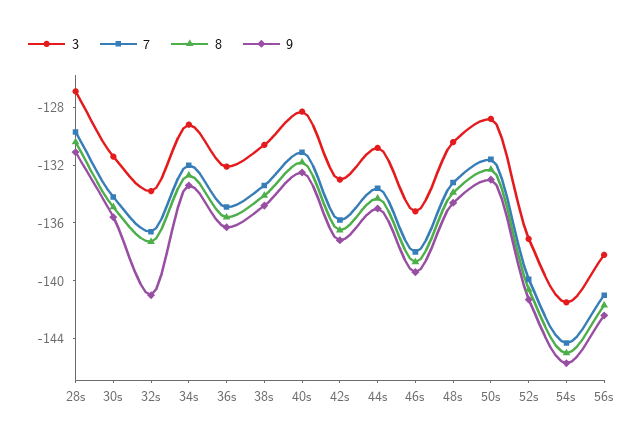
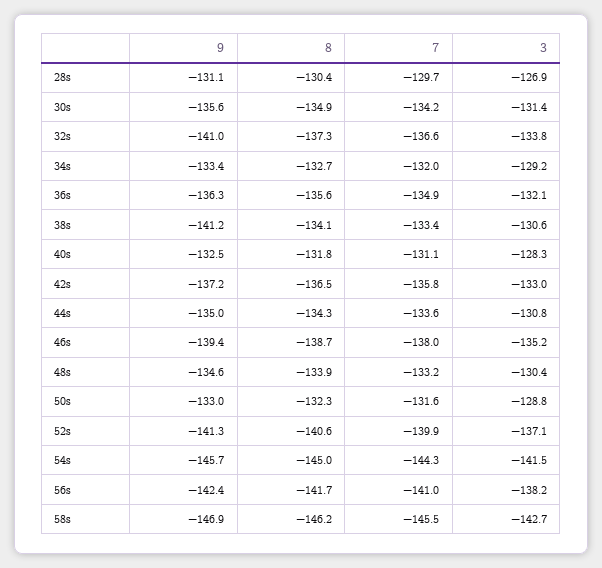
  {
    "3": {
      "28s": -126.9,
      "30s": -131.4,
      "32s": -133.8,
      "34s": -129.2,
      "36s": -132.1,
      "38s": -130.6,
      "40s": -128.3,
      "42s": -133,
      "44s": -130.8,
      "46s": -135.2,
      "48s": -130.4,
      "50s": -128.8,
      "52s": -137.1,
      "54s": -141.5,
-     "56s": -138.2
+     "56s": -138.2,
+     "58s": -142.7
    },
    "7": {
      "28s": -129.7,
      "30s": -134.2,
      "32s": -136.6,
      "34s": -132,
      "36s": -134.9,
      "38s": -133.4,
      "40s": -131.1,
      "42s": -135.8,
      "44s": -133.6,
      "46s": -138,
      "48s": -133.2,
      "50s": -131.6,
      "52s": -139.9,
      "54s": -144.3,
-     "56s": -141
+     "56s": -141,
+     "58s": -145.5
    },
    "8": {
      "28s": -130.4,
      "30s": -134.9,
      "32s": -137.3,
      "34s": -132.7,
      "36s": -135.6,
      "38s": -134.1,
      "40s": -131.8,
      "42s": -136.5,
      "44s": -134.3,
      "46s": -138.7,
      "48s": -133.9,
      "50s": -132.3,
      "52s": -140.6,
      "54s": -145,
-     "56s": -141.7
+     "56s": -141.7,
+     "58s": -146.2
    },
    "9": {
      "28s": -131.1,
      "30s": -135.6,
      "32s": -141,
      "34s": -133.4,
      "36s": -136.3,
-     "38s": -135,
+     "38s": -141.2,
      "40s": -132.5,
      "42s": -137.2,
      "44s": -135,
      "46s": -139.4,
      "48s": -134.6,
      "50s": -133,
      "52s": -141.3,
      "54s": -145.7,
-     "56s": -142.4
+     "56s": -142.4,
+     "58s": -146.9
    }
  }

